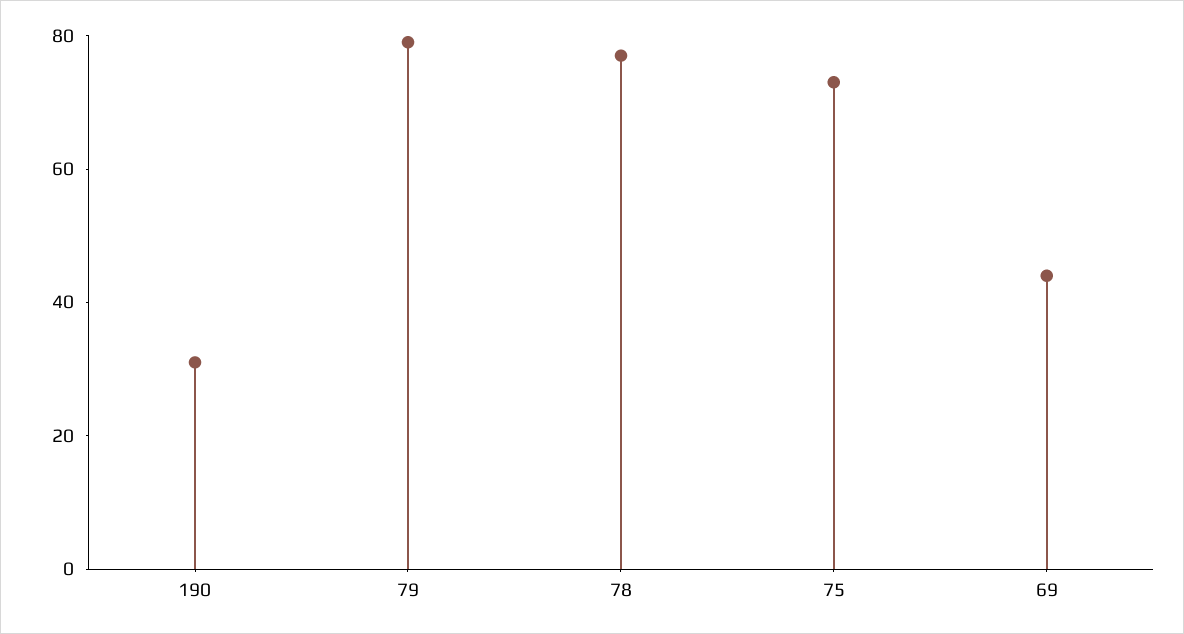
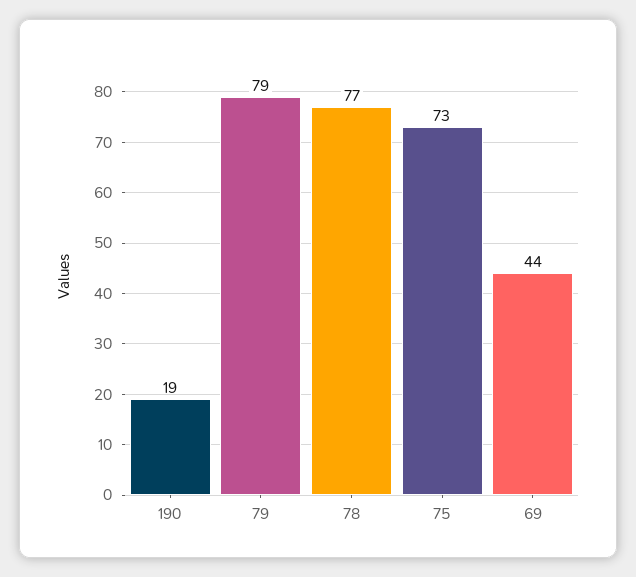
  {
-   "190": 30,
+   "190": 19,
    "79": 79,
    "78": 77,
    "75": 73,
    "69": 44
  }

